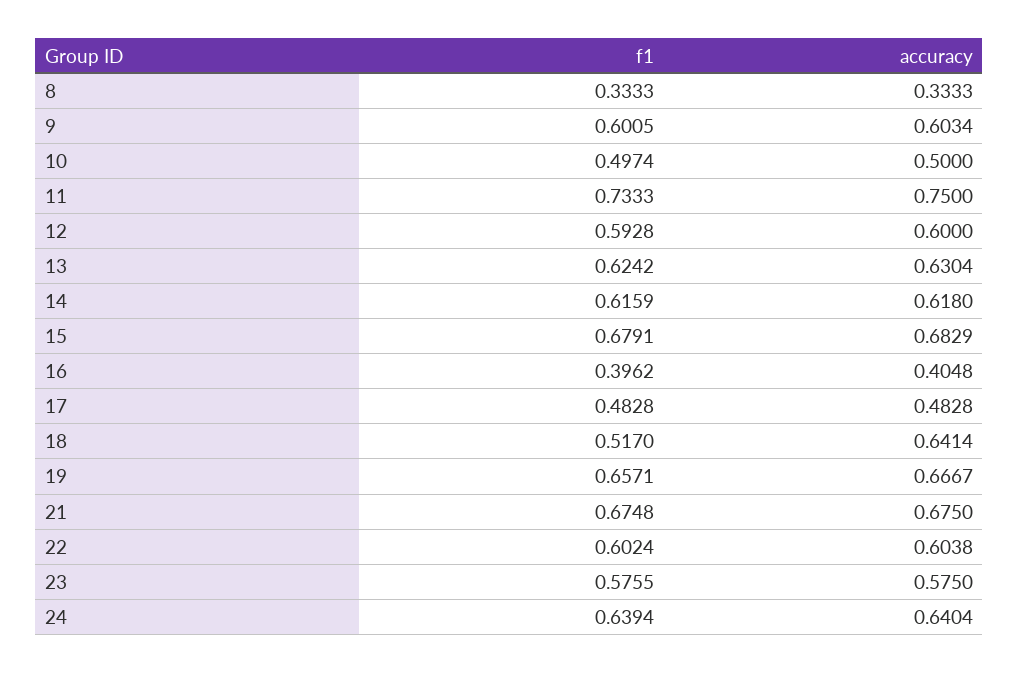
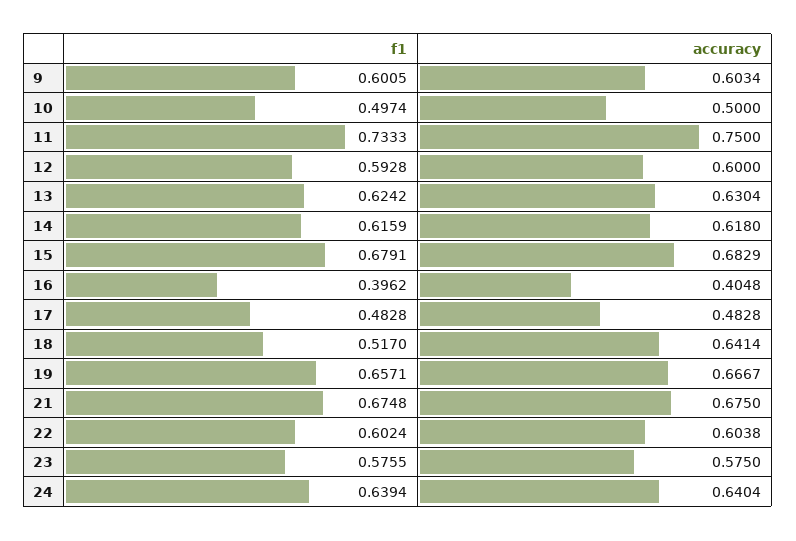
  {
    "f1": {
-     "8": 0.3333,
      "9": 0.6005,
      "10": 0.4974,
      "11": 0.7333,
      "12": 0.5928,
      "13": 0.6242,
      "14": 0.6159,
      "15": 0.6791,
      "16": 0.3962,
      "17": 0.4828,
      "18": 0.517,
      "19": 0.6571,
      "21": 0.6748,
      "22": 0.6024,
      "23": 0.5755,
      "24": 0.6394
    },
    "accuracy": {
-     "8": 0.3333,
      "9": 0.6034,
      "10": 0.5,
      "11": 0.75,
      "12": 0.6,
      "13": 0.6304,
      "14": 0.618,
      "15": 0.6829,
      "16": 0.4048,
      "17": 0.4828,
      "18": 0.6414,
      "19": 0.6667,
      "21": 0.675,
      "22": 0.6038,
      "23": 0.575,
      "24": 0.6404
    }
  }

